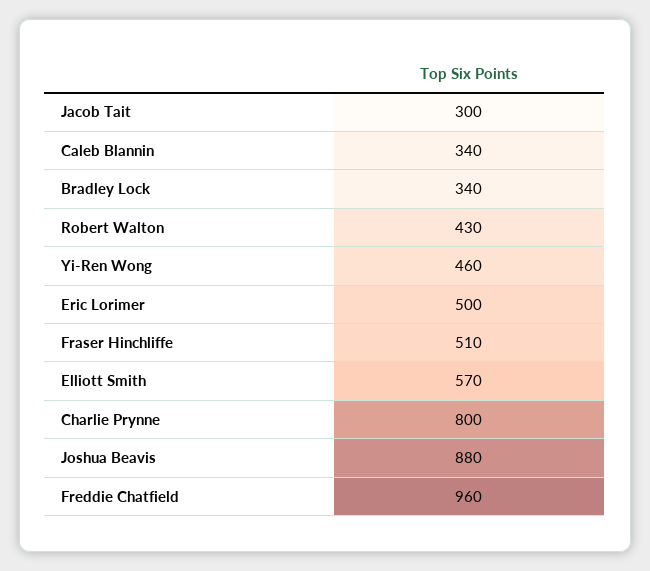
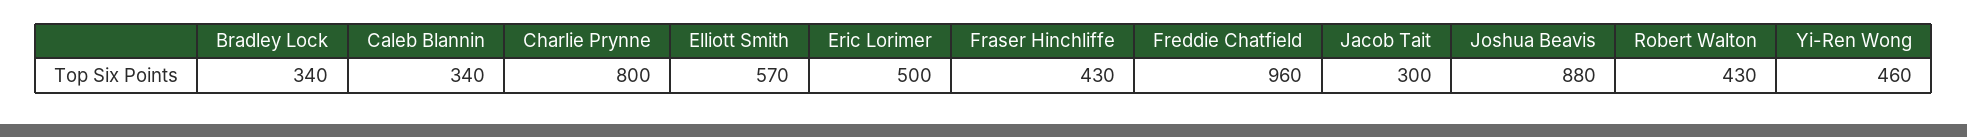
  {
    "Jacob Tait": 300,
    "Caleb Blannin": 340,
    "Bradley Lock": 340,
    "Robert Walton": 430,
    "Yi-Ren Wong": 460,
    "Eric Lorimer": 500,
-   "Fraser Hinchliffe": 510,
+   "Fraser Hinchliffe": 430,
    "Elliott Smith": 570,
    "Charlie Prynne": 800,
    "Joshua Beavis": 880,
    "Freddie Chatfield": 960
  }

